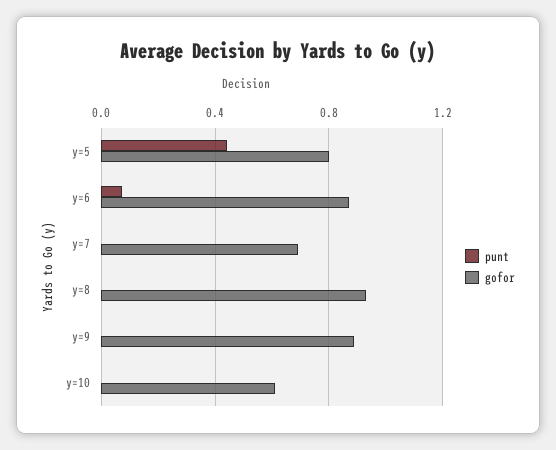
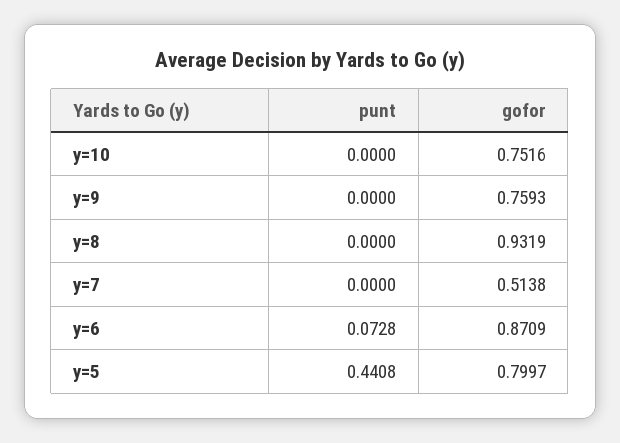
  {
    "punt": {
      "y=5": 0.4408,
      "y=6": 0.0728,
      "y=7": 0,
      "y=8": 0,
      "y=9": 0,
      "y=10": 0
    },
    "gofor": {
      "y=5": 0.7997,
      "y=6": 0.8709,
-     "y=7": 0.7,
+     "y=7": 0.5138,
      "y=8": 0.9319,
-     "y=9": 0.9,
+     "y=9": 0.7593,
-     "y=10": 0.6
+     "y=10": 0.7516
    }
  }

